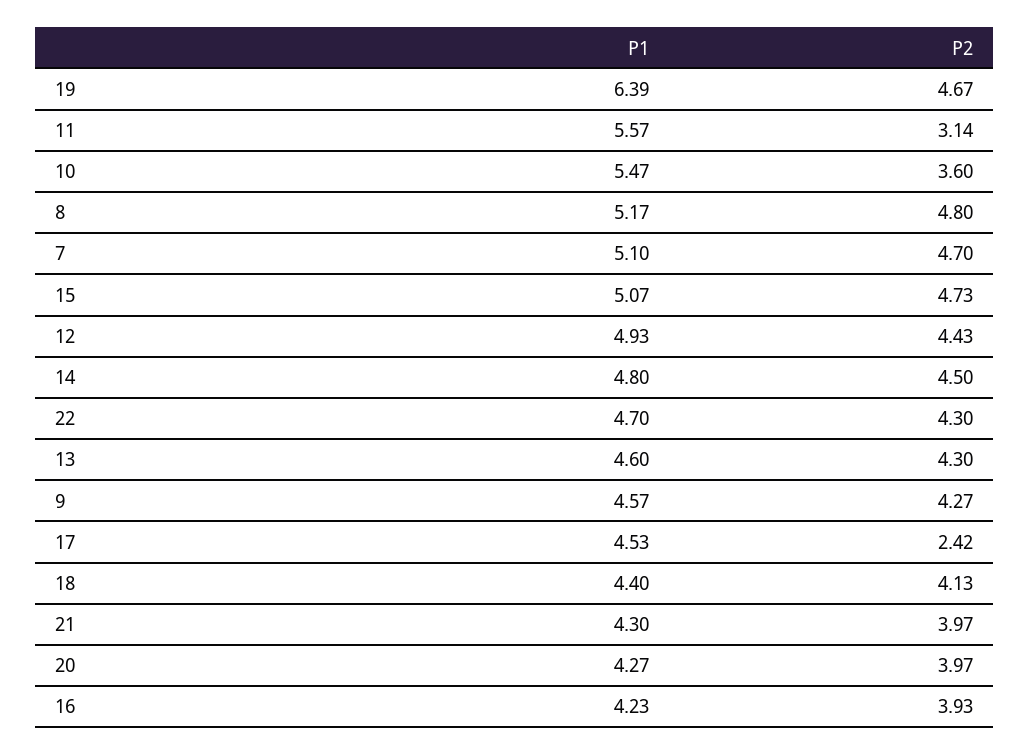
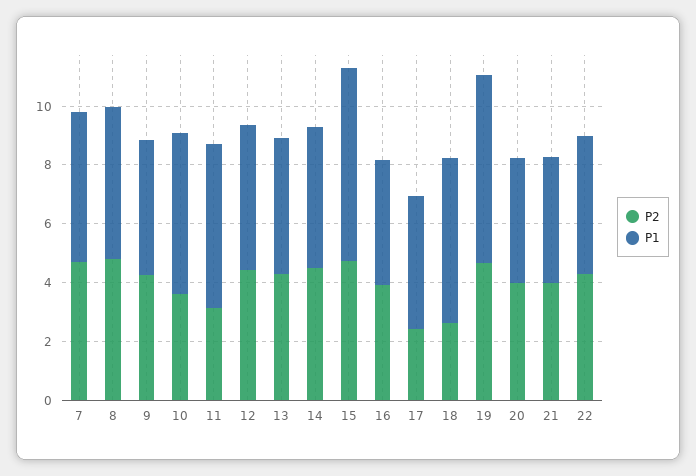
  {
    "P1": {
      "19": 6.39,
      "11": 5.57,
      "10": 5.47,
      "8": 5.17,
      "7": 5.1,
-     "15": 5.07,
+     "15": 6.5,
      "12": 4.93,
      "14": 4.8,
      "22": 4.7,
      "13": 4.6,
      "9": 4.57,
      "17": 4.53,
-     "18": 4.4,
+     "18": 5.5,
      "21": 4.3,
      "20": 4.27,
      "16": 4.23
    },
    "P2": {
      "19": 4.67,
      "11": 3.14,
      "10": 3.6,
      "8": 4.8,
      "7": 4.7,
      "15": 4.73,
      "12": 4.43,
      "14": 4.5,
      "22": 4.3,
      "13": 4.3,
      "9": 4.27,
      "17": 2.42,
-     "18": 4.13,
+     "18": 2.5,
      "21": 3.97,
      "20": 3.97,
      "16": 3.93
    }
  }

